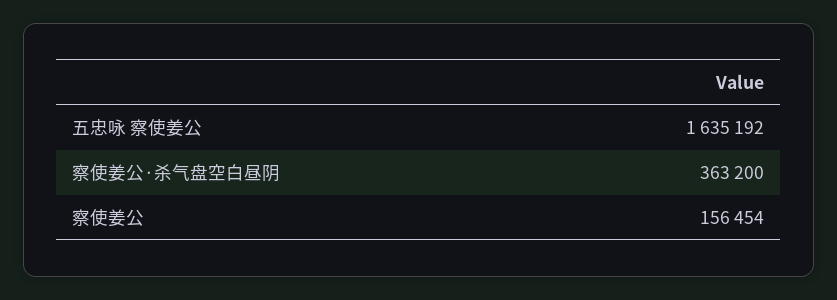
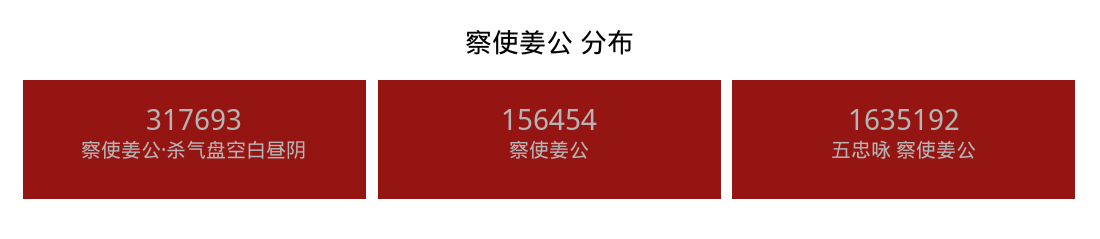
  {
    "五忠咏 察使姜公": 1635192,
-   "察使姜公·杀气盘空白昼阴": 363200,
+   "察使姜公·杀气盘空白昼阴": 317693,
    "察使姜公": 156454
  }

